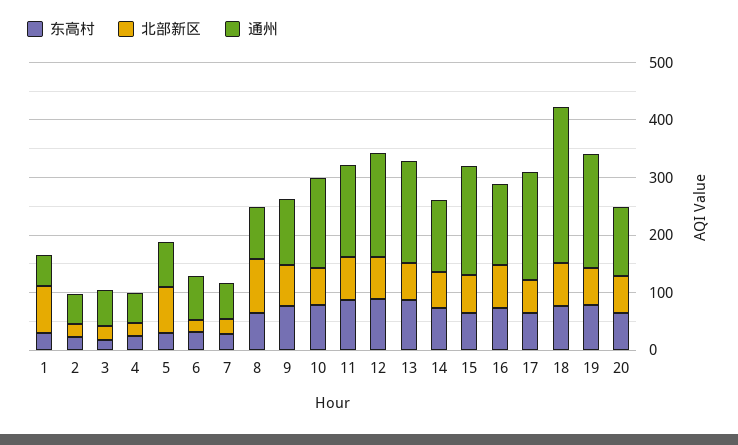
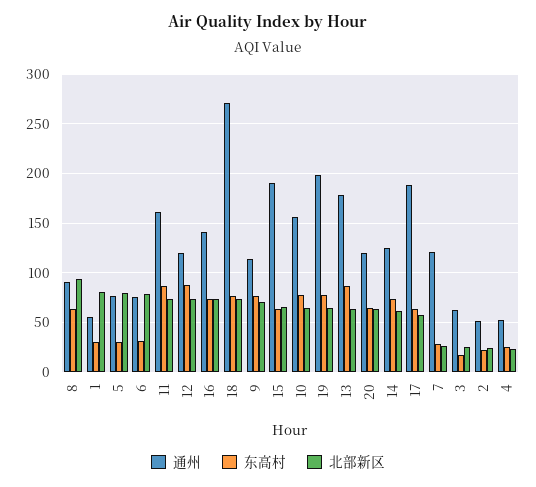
  {
    "东高村": {
      "1": 30,
      "2": 20,
      "3": 20,
      "4": 30,
      "5": 30,
      "6": 30,
      "7": 30,
      "8": 60,
      "9": 80,
      "10": 80,
      "11": 90,
      "12": 90,
      "13": 90,
      "14": 70,
      "15": 60,
      "16": 70,
      "17": 60,
      "18": 80,
      "19": 80,
      "20": 70
    },
    "北部新区": {
      "1": 80,
      "2": 20,
      "3": 30,
      "4": 20,
      "5": 80,
-     "6": 20,
+     "6": 80,
      "7": 30,
      "8": 90,
      "9": 70,
      "10": 70,
      "11": 70,
      "12": 70,
      "13": 60,
      "14": 60,
      "15": 70,
      "16": 70,
      "17": 60,
      "18": 70,
      "19": 70,
      "20": 60
    },
    "通州": {
      "1": 60,
      "2": 50,
      "3": 60,
      "4": 50,
      "5": 80,
      "6": 80,
-     "7": 60,
+     "7": 120,
      "8": 90,
      "9": 110,
      "10": 160,
      "11": 160,
-     "12": 180,
+     "12": 120,
      "13": 180,
      "14": 130,
      "15": 190,
      "16": 140,
      "17": 190,
      "18": 270,
      "19": 200,
      "20": 120
    }
  }

